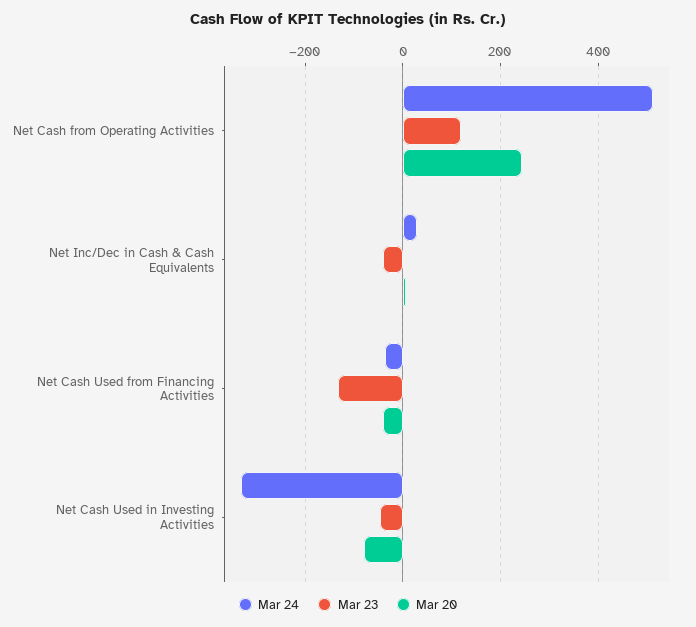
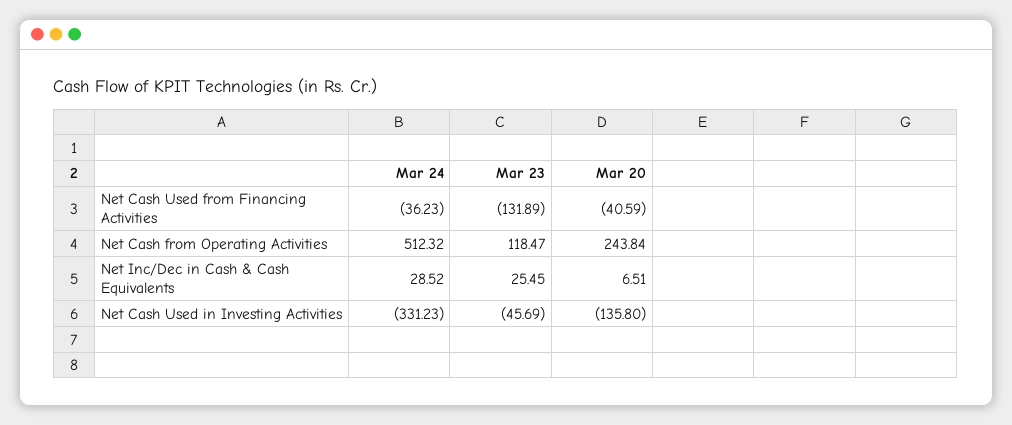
  {
    "Mar 24": {
      "Net Cash from Operating Activities": 512.32,
      "Net Inc/Dec in Cash & Cash Equivalents": 28.52,
      "Net Cash Used from Financing Activities": -36.23,
      "Net Cash Used in Investing Activities": -331.23
    },
    "Mar 23": {
      "Net Cash from Operating Activities": 118.47,
-     "Net Inc/Dec in Cash & Cash Equivalents": -40,
+     "Net Inc/Dec in Cash & Cash Equivalents": 25.45,
      "Net Cash Used from Financing Activities": -131.89,
      "Net Cash Used in Investing Activities": -45.69
    },
    "Mar 20": {
      "Net Cash from Operating Activities": 243.84,
      "Net Inc/Dec in Cash & Cash Equivalents": 6.51,
      "Net Cash Used from Financing Activities": -40.59,
-     "Net Cash Used in Investing Activities": -80
+     "Net Cash Used in Investing Activities": -135.8
    }
  }

